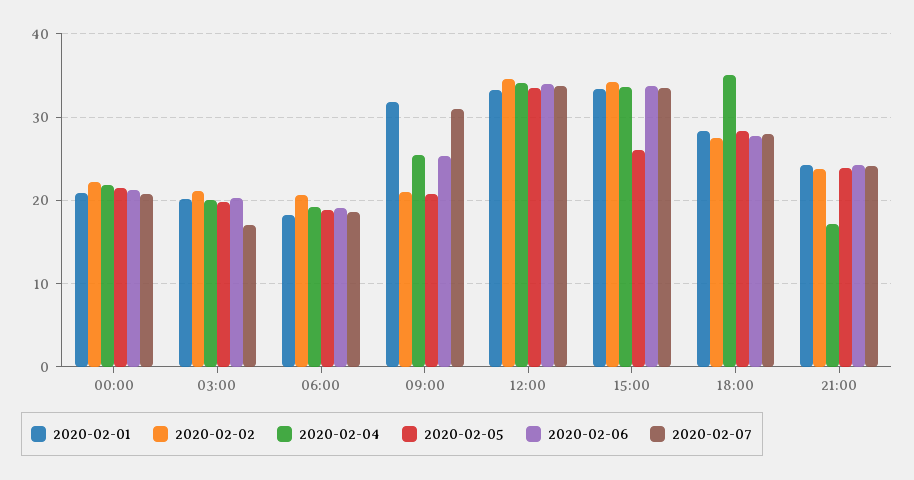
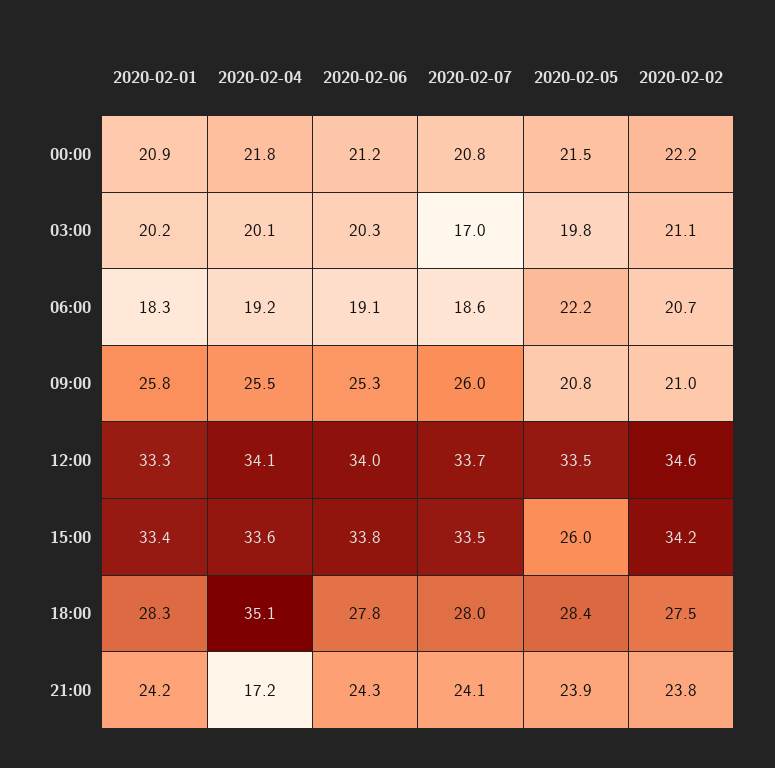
  {
    "2020-02-01": {
      "00:00": 20.9,
      "03:00": 20.2,
      "06:00": 18.3,
-     "09:00": 32,
+     "09:00": 25.8,
      "12:00": 33.3,
      "15:00": 33.4,
      "18:00": 28.3,
      "21:00": 24.2
    },
    "2020-02-02": {
      "00:00": 22.2,
      "03:00": 21.1,
      "06:00": 20.7,
      "09:00": 21,
      "12:00": 34.6,
      "15:00": 34.2,
      "18:00": 27.5,
      "21:00": 23.8
    },
    "2020-02-04": {
      "00:00": 21.8,
      "03:00": 20.1,
      "06:00": 19.2,
      "09:00": 25.5,
      "12:00": 34.1,
      "15:00": 33.6,
      "18:00": 35.1,
      "21:00": 17.2
    },
    "2020-02-05": {
      "00:00": 21.5,
      "03:00": 19.8,
-     "06:00": 19,
+     "06:00": 22.2,
      "09:00": 20.8,
      "12:00": 33.5,
      "15:00": 26,
      "18:00": 28.4,
      "21:00": 23.9
    },
    "2020-02-06": {
      "00:00": 21.2,
      "03:00": 20.3,
      "06:00": 19.1,
      "09:00": 25.3,
      "12:00": 34,
      "15:00": 33.8,
      "18:00": 27.8,
      "21:00": 24.3
    },
    "2020-02-07": {
      "00:00": 20.8,
      "03:00": 17,
      "06:00": 18.6,
-     "09:00": 31,
+     "09:00": 26,
      "12:00": 33.7,
      "15:00": 33.5,
      "18:00": 28,
      "21:00": 24.1
    }
  }

